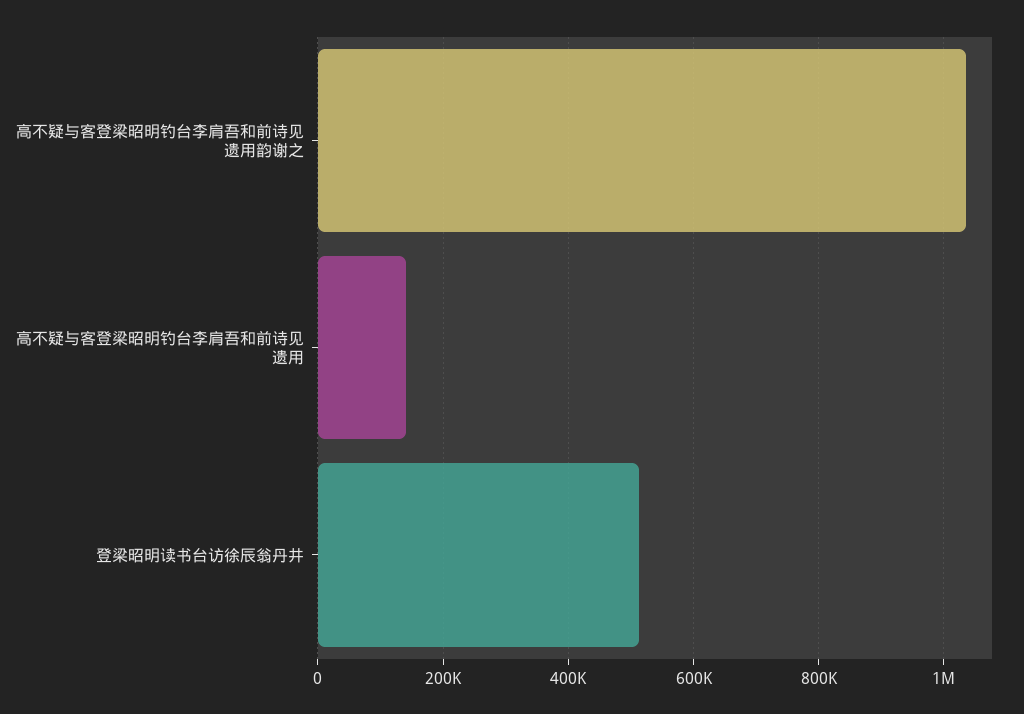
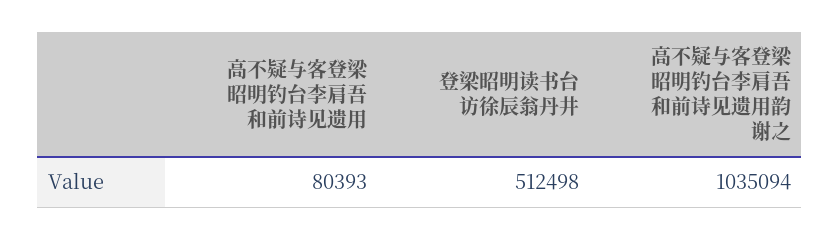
  {
    "高不疑与客登梁昭明钓台李肩吾和前诗见遗用韵谢之": 1035094,
-   "高不疑与客登梁昭明钓台李肩吾和前诗见遗用": 140000,
+   "高不疑与客登梁昭明钓台李肩吾和前诗见遗用": 80393,
    "登梁昭明读书台访徐辰翁丹井": 512498
  }

